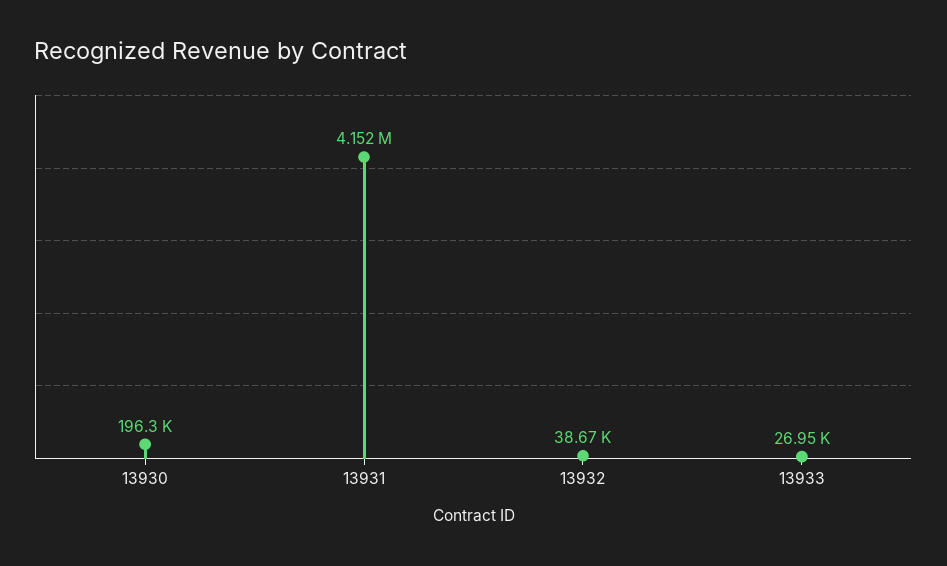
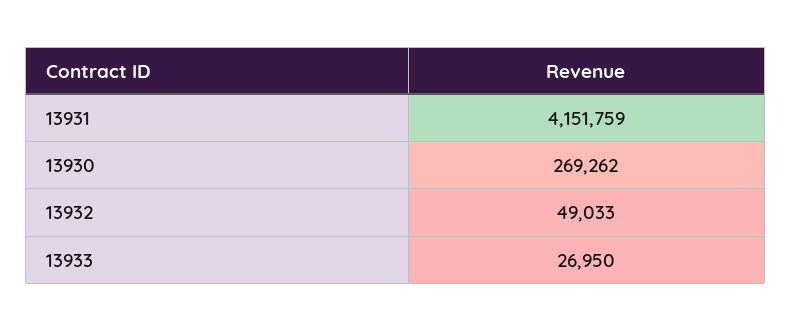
  {
-   "13930": 196300,
+   "13930": 269262,
    "13931": 4151759,
-   "13932": 38670,
+   "13932": 49033,
    "13933": 26950
  }

